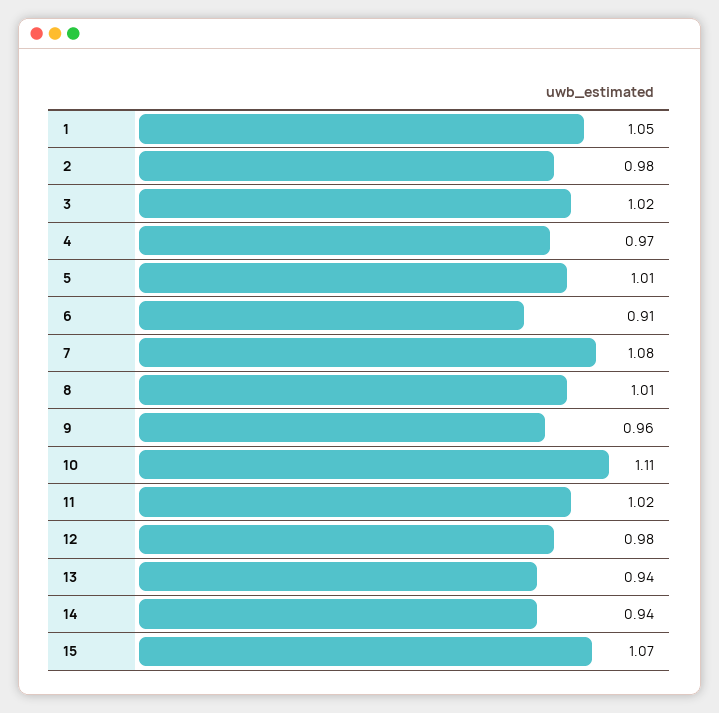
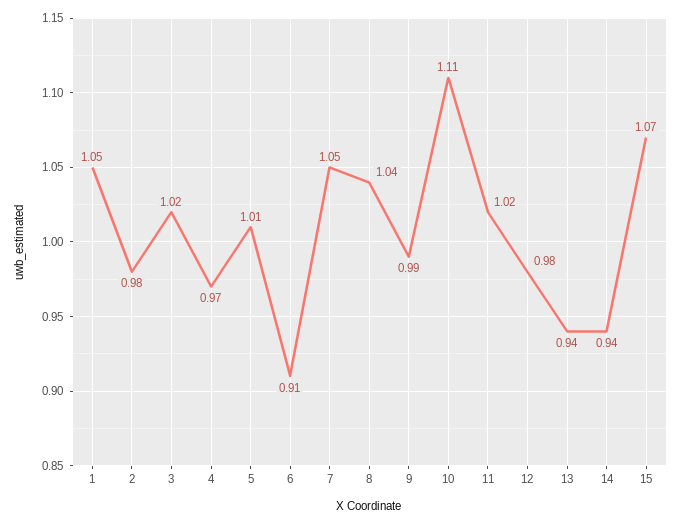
  {
    "1": 1.05,
    "2": 0.98,
    "3": 1.02,
    "4": 0.97,
    "5": 1.01,
    "6": 0.91,
-   "7": 1.08,
+   "7": 1.05,
-   "8": 1.01,
+   "8": 1.04,
-   "9": 0.96,
+   "9": 0.99,
    "10": 1.11,
    "11": 1.02,
    "12": 0.98,
    "13": 0.94,
    "14": 0.94,
    "15": 1.07
  }

